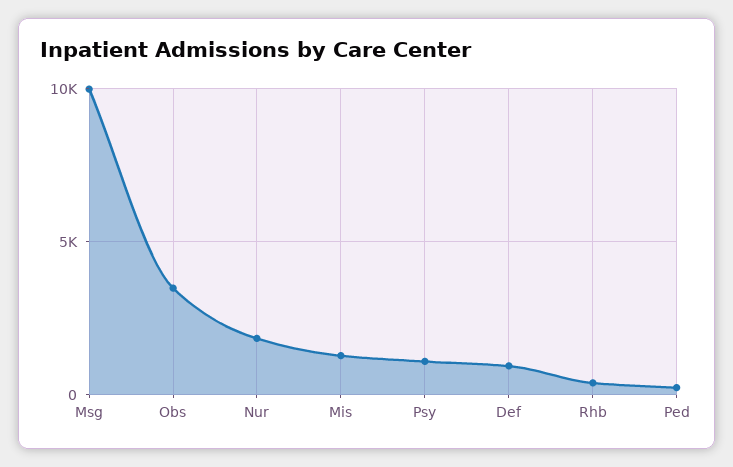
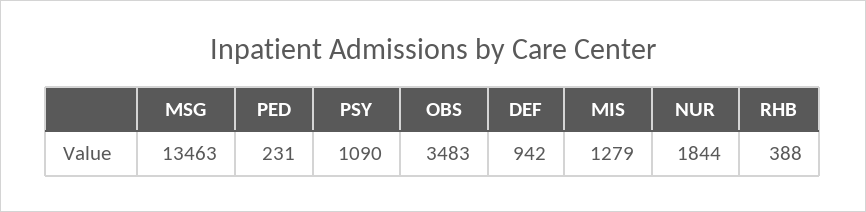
  {
-   "Msg": 10000,
+   "Msg": 13463,
    "Obs": 3483,
    "Nur": 1844,
    "Mis": 1279,
    "Psy": 1090,
    "Def": 942,
    "Rhb": 388,
    "Ped": 231
  }

